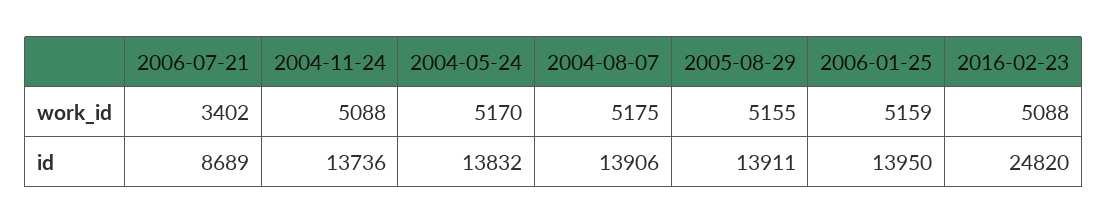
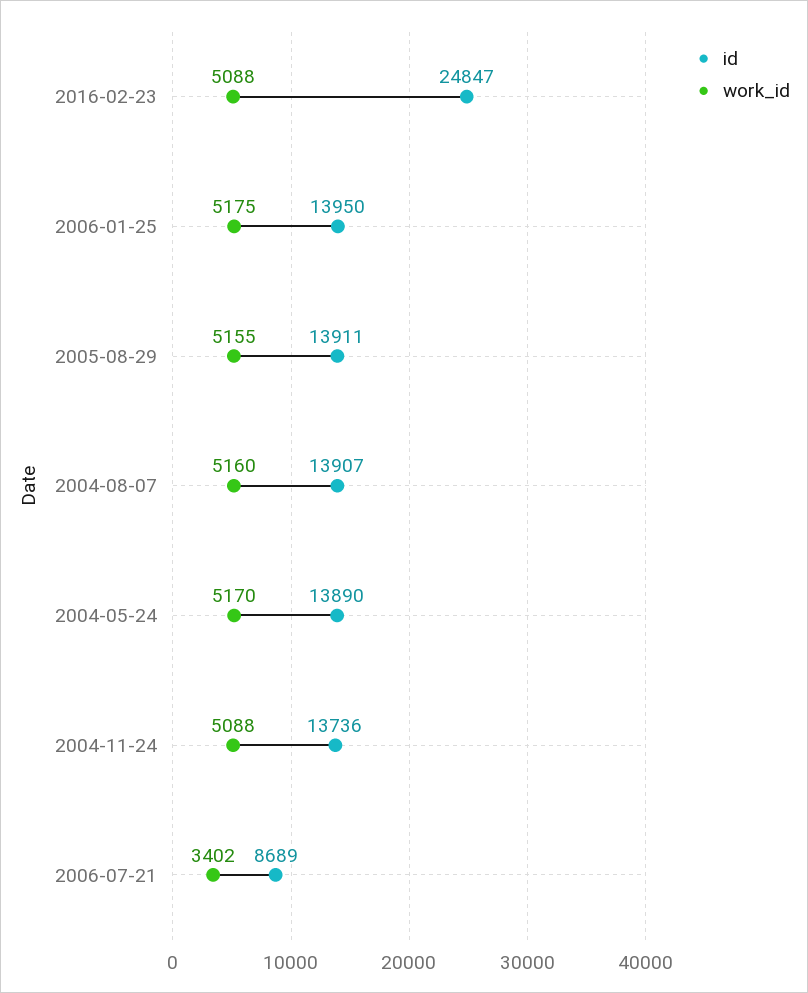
  {
    "work_id": {
      "2006-07-21": 3402,
      "2004-11-24": 5088,
      "2004-05-24": 5170,
-     "2004-08-07": 5175,
+     "2004-08-07": 5160,
      "2005-08-29": 5155,
-     "2006-01-25": 5159,
+     "2006-01-25": 5175,
      "2016-02-23": 5088
    },
    "id": {
      "2006-07-21": 8689,
      "2004-11-24": 13736,
-     "2004-05-24": 13832,
+     "2004-05-24": 13890,
-     "2004-08-07": 13906,
+     "2004-08-07": 13907,
      "2005-08-29": 13911,
      "2006-01-25": 13950,
-     "2016-02-23": 24820
+     "2016-02-23": 24847
    }
  }

